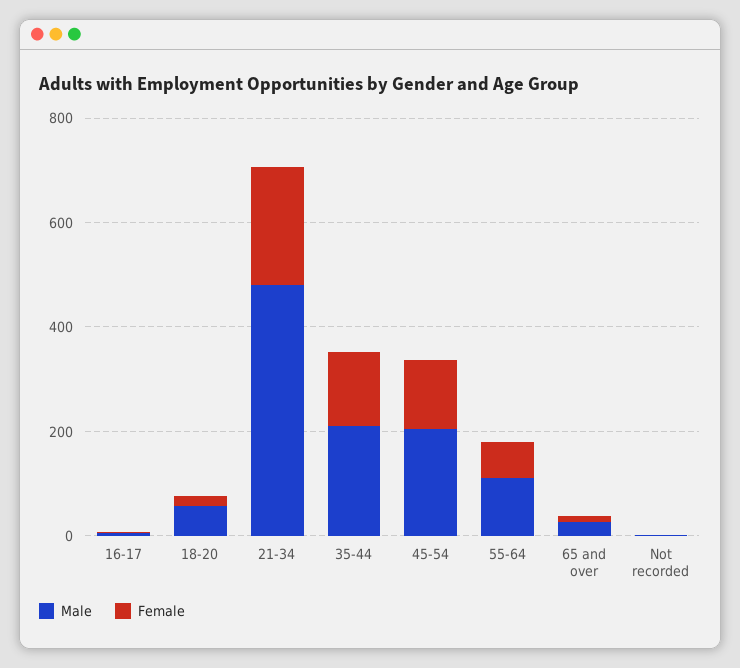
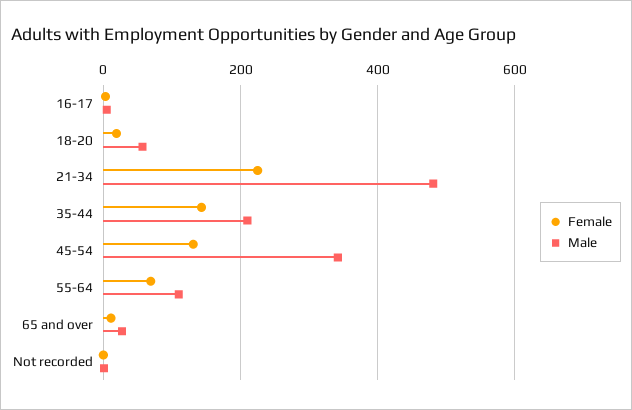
  {
    "Male": {
      "16-17": 0,
      "18-20": 60,
      "21-34": 480,
      "35-44": 220,
-     "45-54": 200,
+     "45-54": 340,
      "55-64": 120,
      "65 and over": 20,
      "Not recorded": 0
    },
    "Female": {
      "16-17": 0,
      "18-20": 20,
      "21-34": 220,
      "35-44": 140,
      "45-54": 140,
      "55-64": 60,
      "65 and over": 20,
      "Not recorded": 0
    }
  }

